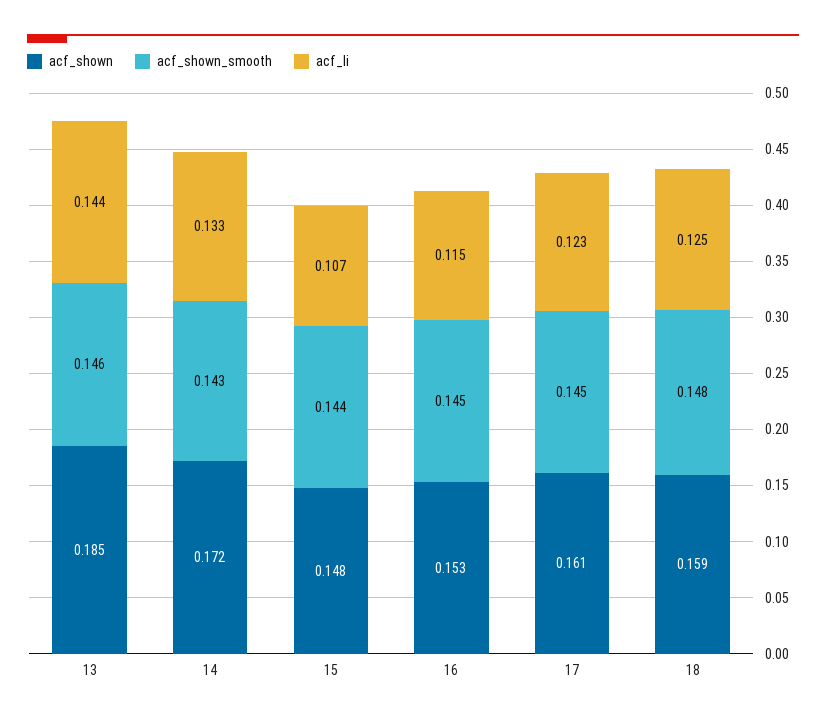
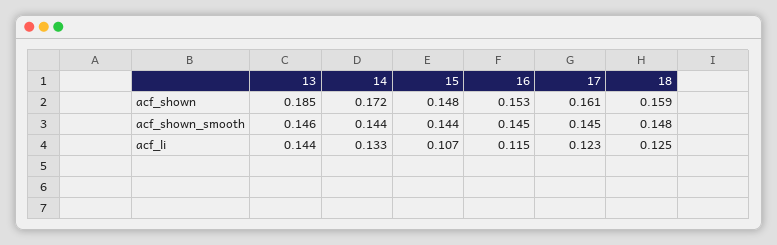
  {
    "acf_shown": {
      "13": 0.185,
      "14": 0.172,
      "15": 0.148,
      "16": 0.153,
      "17": 0.161,
      "18": 0.159
    },
    "acf_shown_smooth": {
      "13": 0.146,
-     "14": 0.143,
+     "14": 0.144,
      "15": 0.144,
      "16": 0.145,
      "17": 0.145,
      "18": 0.148
    },
    "acf_li": {
      "13": 0.144,
      "14": 0.133,
      "15": 0.107,
      "16": 0.115,
      "17": 0.123,
      "18": 0.125
    }
  }

